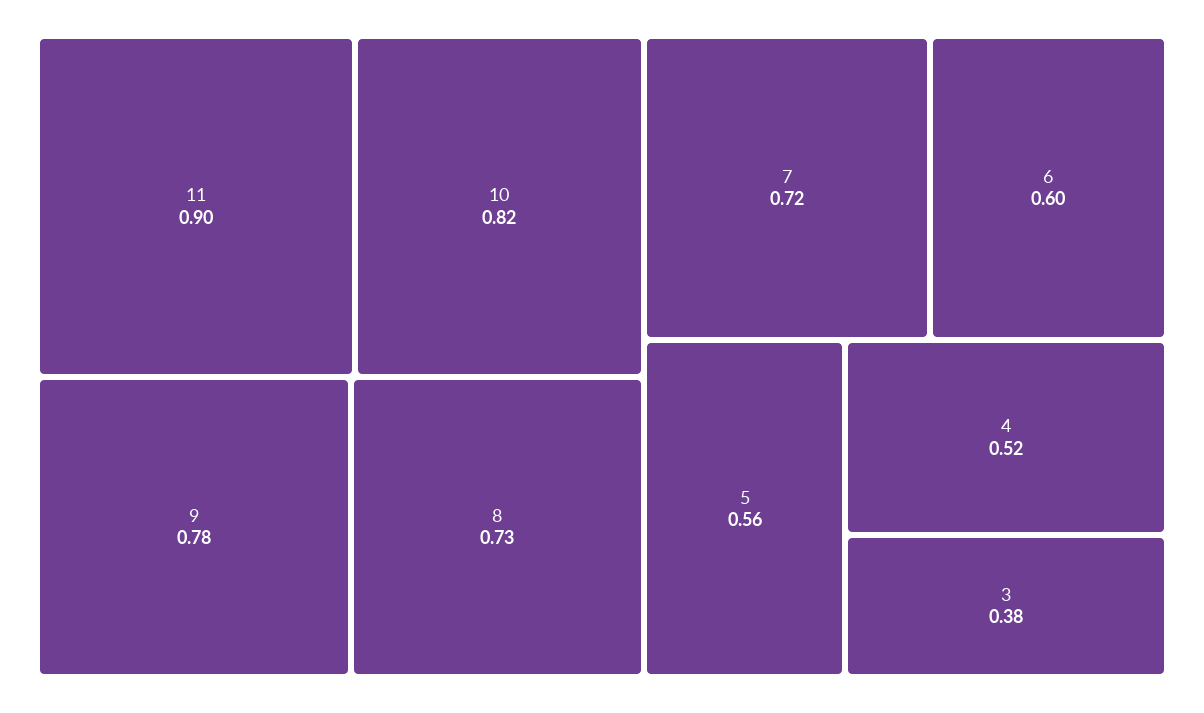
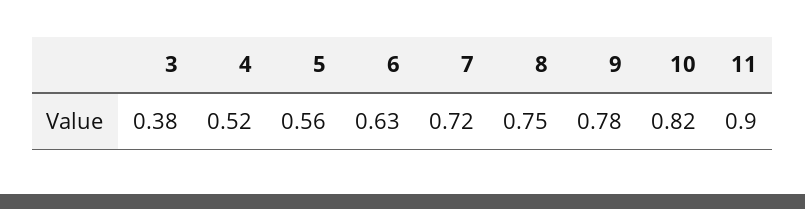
  {
    "11": 0.9,
    "10": 0.82,
    "9": 0.78,
-   "8": 0.73,
+   "8": 0.75,
    "7": 0.72,
-   "6": 0.6,
+   "6": 0.63,
    "5": 0.56,
    "4": 0.52,
    "3": 0.38
  }

